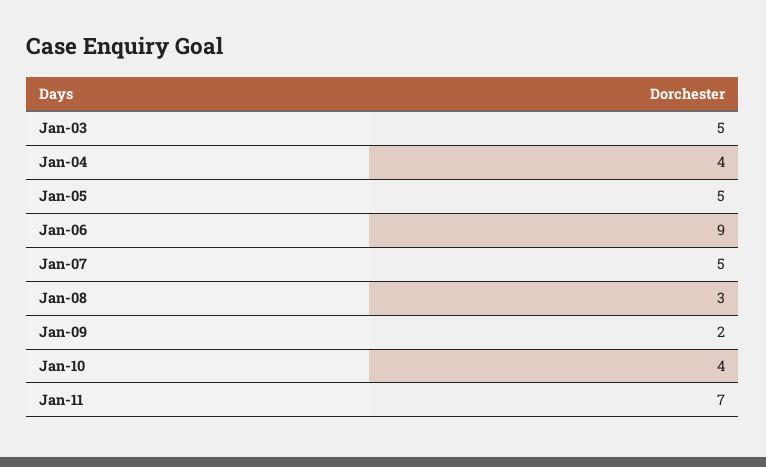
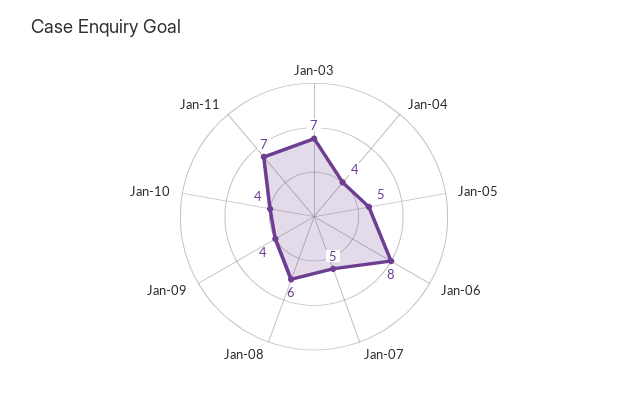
  {
-   "Jan-03": 5,
+   "Jan-03": 7,
    "Jan-04": 4,
    "Jan-05": 5,
-   "Jan-06": 9,
+   "Jan-06": 8,
    "Jan-07": 5,
-   "Jan-08": 3,
+   "Jan-08": 6,
-   "Jan-09": 2,
+   "Jan-09": 4,
    "Jan-10": 4,
    "Jan-11": 7
  }

